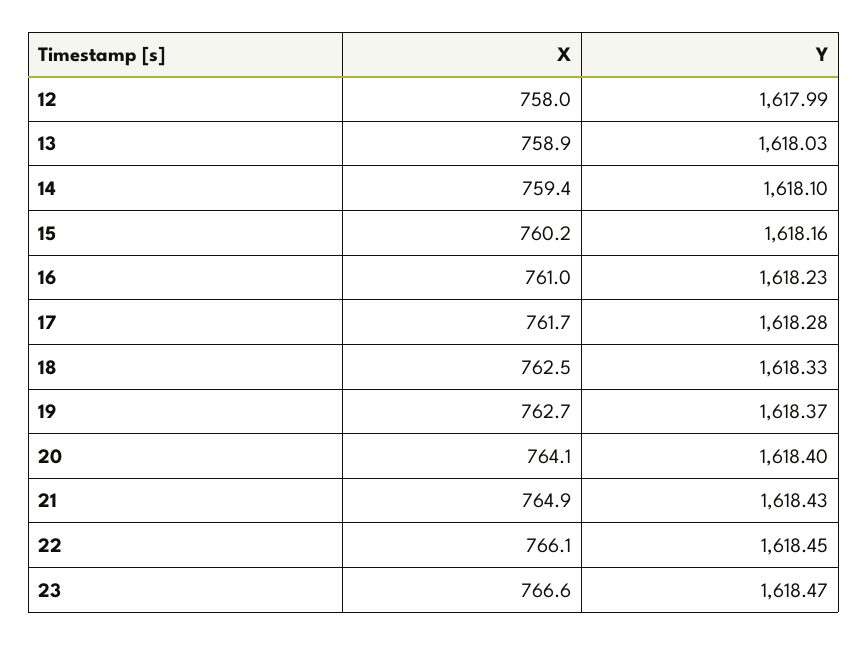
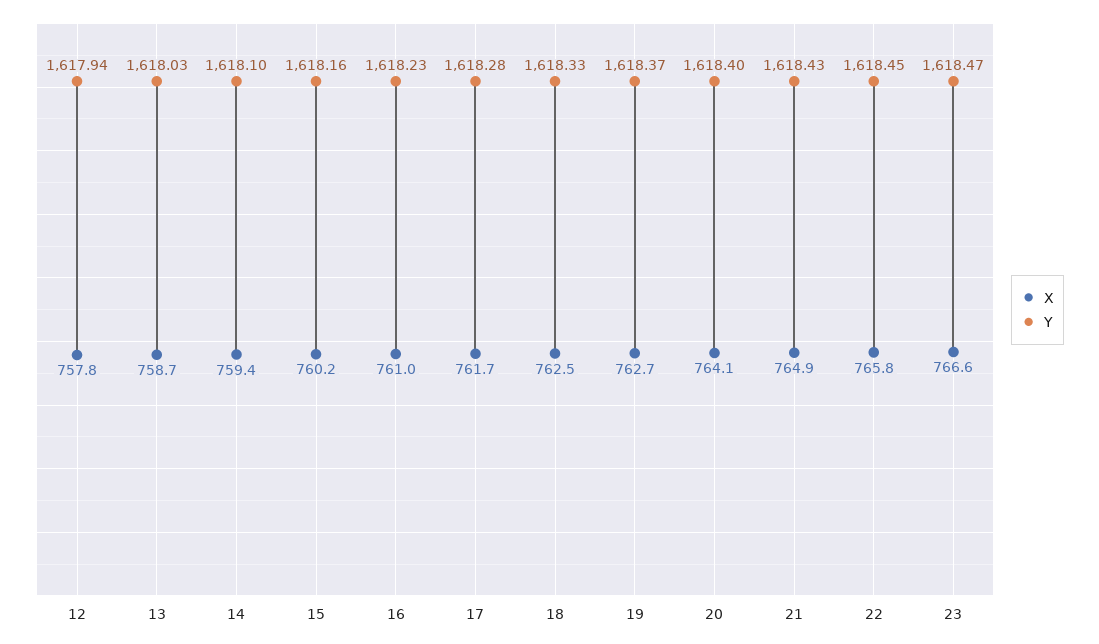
  {
    "X": {
-     "12": 758,
+     "12": 757.8,
-     "13": 758.9,
+     "13": 758.7,
      "14": 759.4,
      "15": 760.2,
      "16": 761,
      "17": 761.7,
      "18": 762.5,
      "19": 762.7,
      "20": 764.1,
      "21": 764.9,
-     "22": 766.1,
+     "22": 765.8,
      "23": 766.6
    },
    "Y": {
-     "12": 1617.99,
+     "12": 1617.94,
      "13": 1618.03,
      "14": 1618.1,
      "15": 1618.16,
      "16": 1618.23,
      "17": 1618.28,
      "18": 1618.33,
      "19": 1618.37,
      "20": 1618.4,
      "21": 1618.43,
      "22": 1618.45,
      "23": 1618.47
    }
  }

